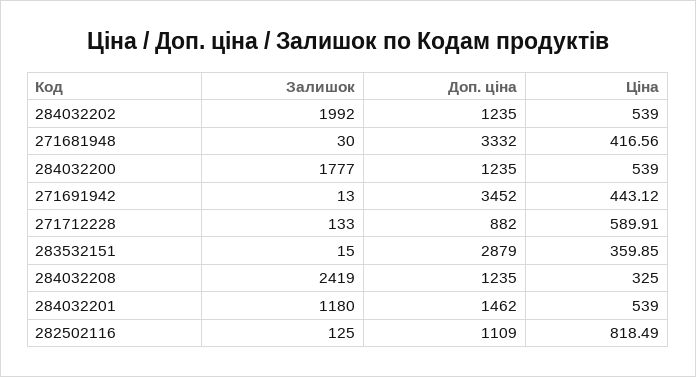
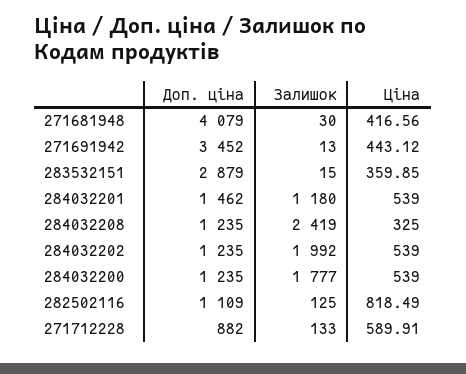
  {
    "Залишок": {
      "284032202": 1992,
      "271681948": 30,
      "284032200": 1777,
      "271691942": 13,
      "271712228": 133,
      "283532151": 15,
      "284032208": 2419,
      "284032201": 1180,
      "282502116": 125
    },
    "Доп. ціна": {
      "284032202": 1235,
-     "271681948": 3332,
+     "271681948": 4079,
      "284032200": 1235,
      "271691942": 3452,
      "271712228": 882,
      "283532151": 2879,
      "284032208": 1235,
      "284032201": 1462,
      "282502116": 1109
    },
    "Ціна": {
      "284032202": 539,
      "271681948": 416.56,
      "284032200": 539,
      "271691942": 443.12,
      "271712228": 589.91,
      "283532151": 359.85,
      "284032208": 325,
      "284032201": 539,
      "282502116": 818.49
    }
  }

